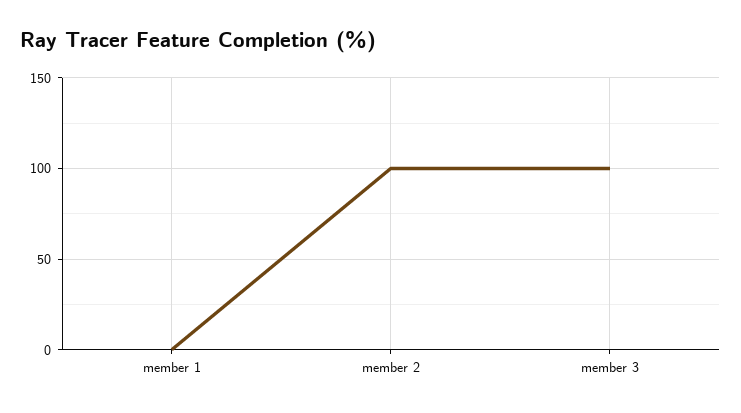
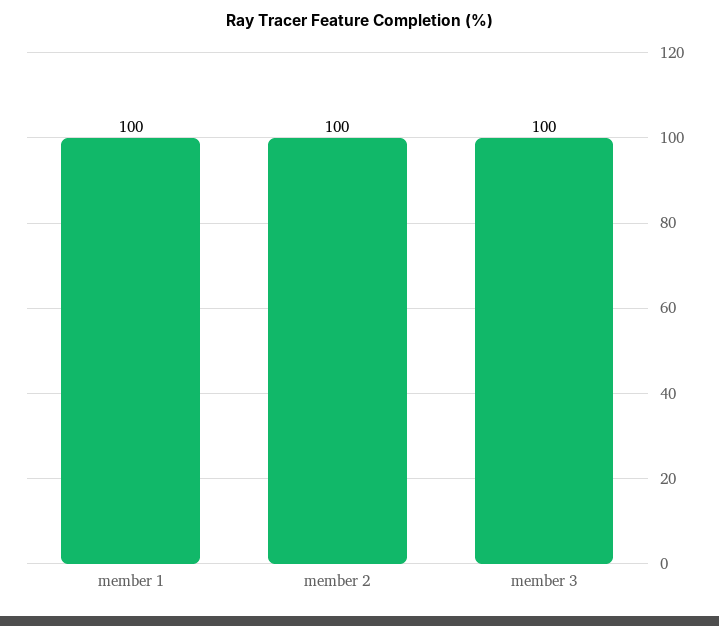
  {
-   "member 1": 0,
+   "member 1": 100,
    "member 2": 100,
    "member 3": 100
  }

